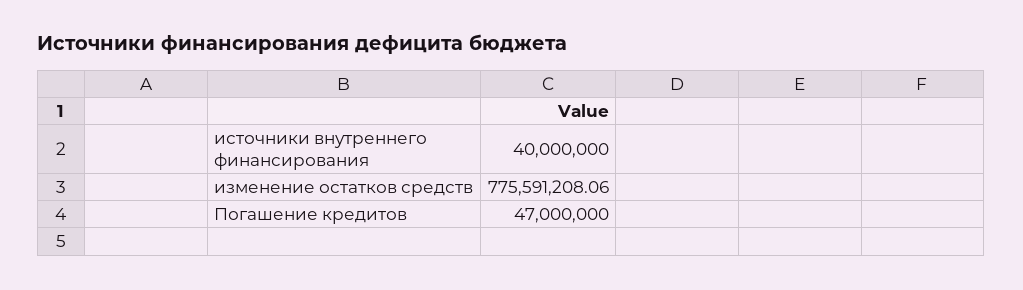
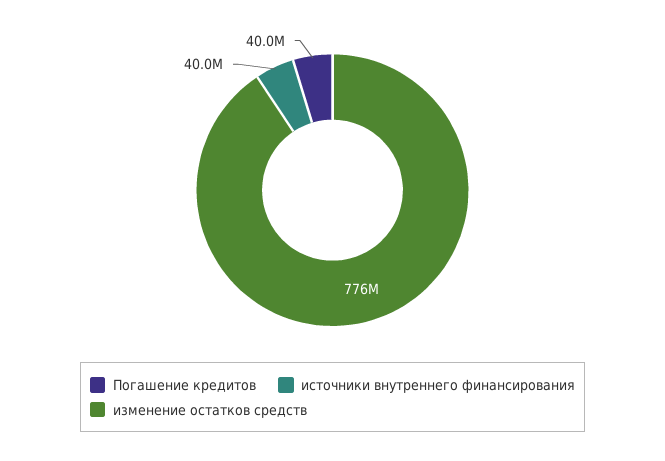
  {
    "источники внутреннего финансирования": 40000000,
    "изменение остатков средств": 775591208.06,
-   "Погашение кредитов": 47000000
+   "Погашение кредитов": 40000000
  }

